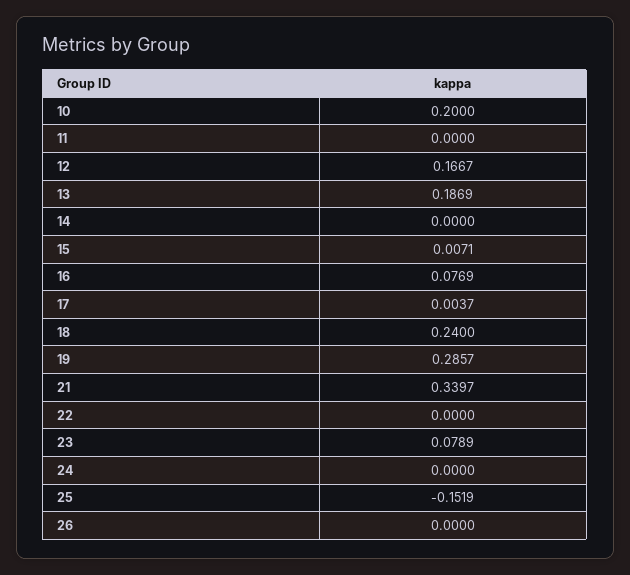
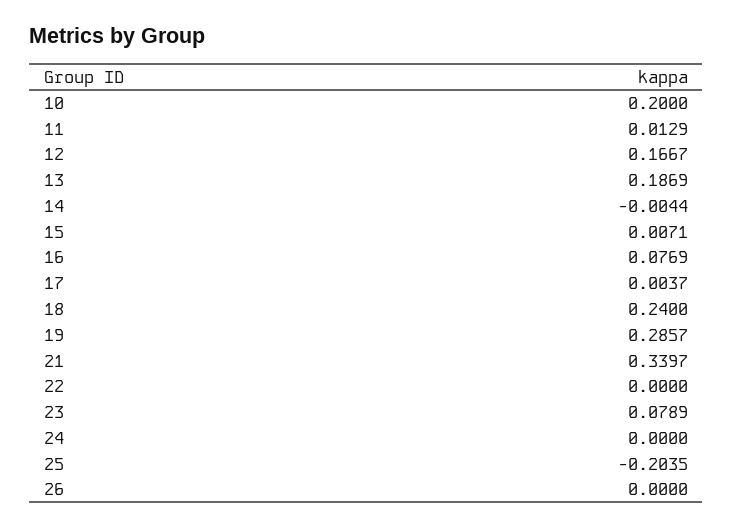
  {
    "10": 0.2,
-   "11": 0,
+   "11": 0.0129,
    "12": 0.1667,
    "13": 0.1869,
-   "14": 0,
+   "14": -0.0044,
    "15": 0.0071,
    "16": 0.0769,
    "17": 0.0037,
    "18": 0.24,
    "19": 0.2857,
    "21": 0.3397,
    "22": 0,
    "23": 0.0789,
    "24": 0,
-   "25": -0.1519,
+   "25": -0.2035,
    "26": 0
  }

